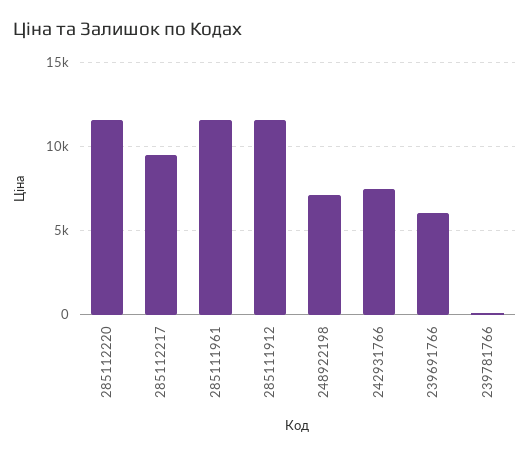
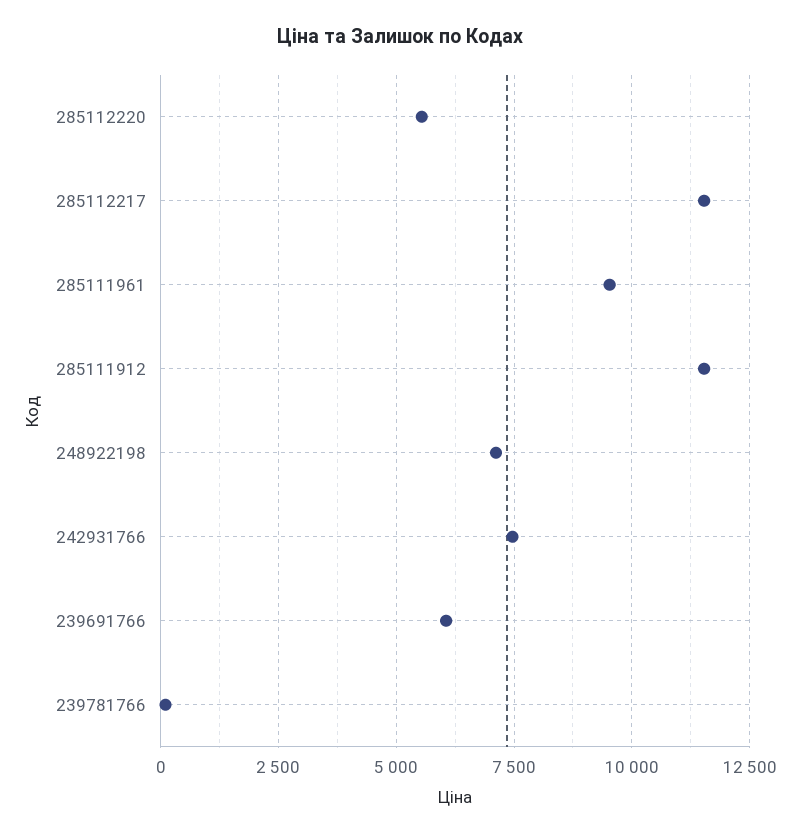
  {
-   "285112220": 11500,
+   "285112220": 5500,
-   "285112217": 9500,
+   "285112217": 11500,
-   "285111961": 11500,
+   "285111961": 9500,
    "285111912": 11500,
    "248922198": 7000,
    "242931766": 7500,
    "239691766": 6000,
    "239781766": 0
  }

